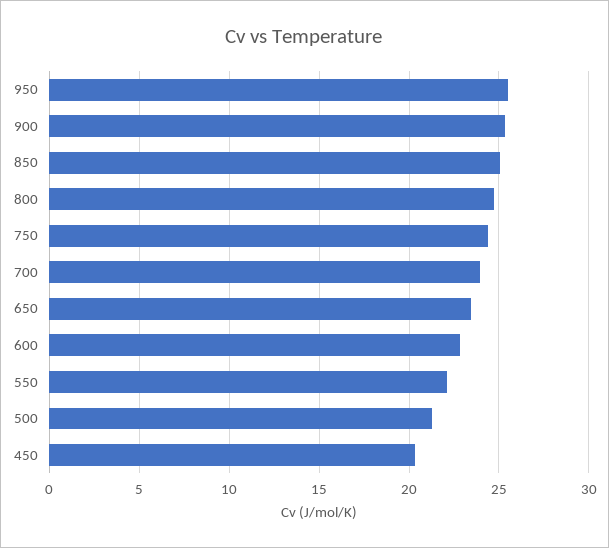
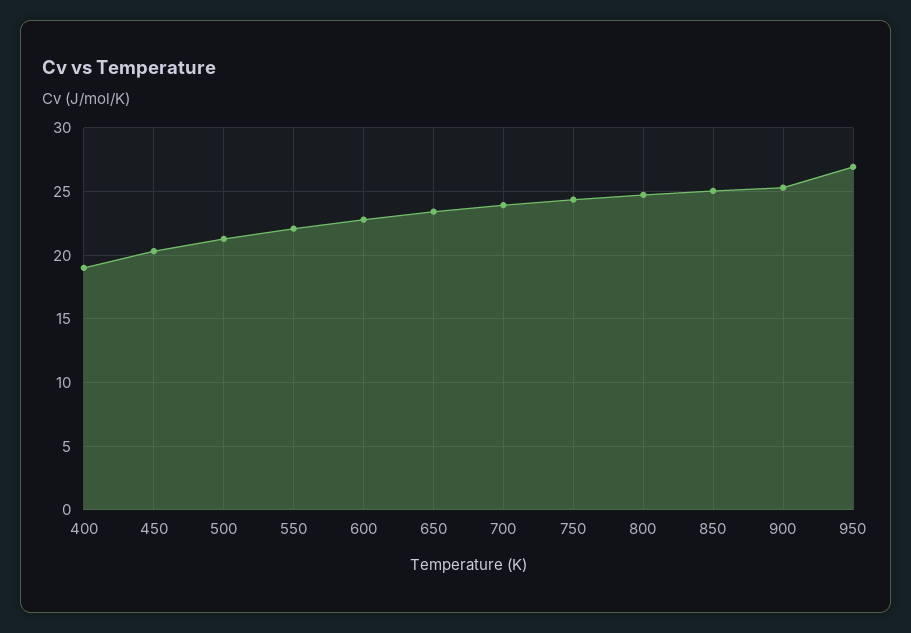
  {
-   "950": 25.5,
+   "950": 27,
    "900": 25.5,
    "850": 25,
    "800": 25,
    "750": 24.5,
    "700": 24,
    "650": 23.5,
    "600": 23,
    "550": 22,
    "500": 21.5,
-   "450": 20.5
+   "450": 20.5,
+   "400": 19
  }

